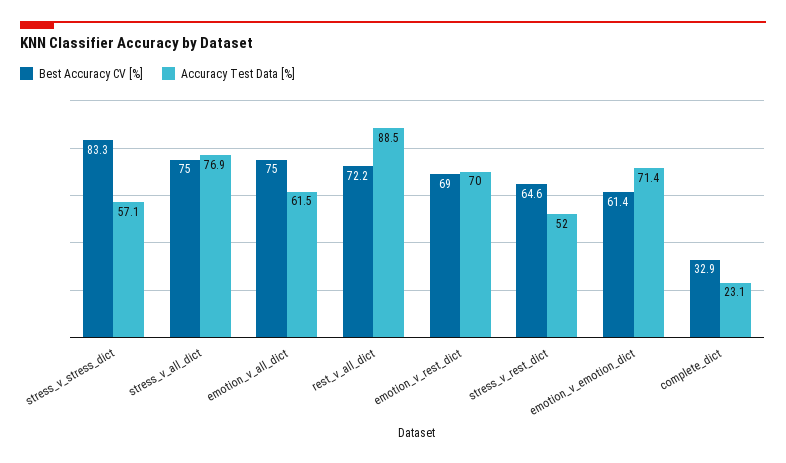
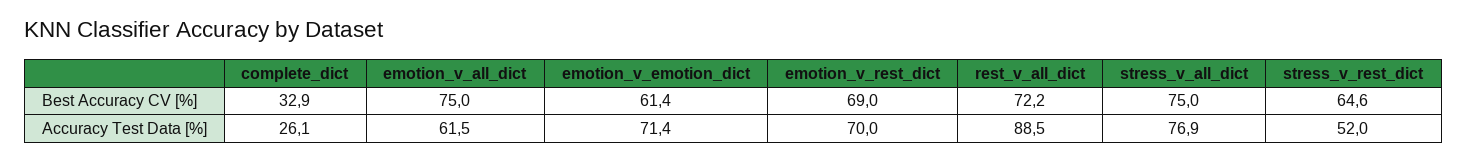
  {
    "Best Accuracy CV [%]": {
-     "stress_v_stress_dict": 83.3,
      "stress_v_all_dict": 75,
      "emotion_v_all_dict": 75,
      "rest_v_all_dict": 72.2,
      "emotion_v_rest_dict": 69,
      "stress_v_rest_dict": 64.6,
      "emotion_v_emotion_dict": 61.4,
      "complete_dict": 32.9
    },
    "Accuracy Test Data [%]": {
-     "stress_v_stress_dict": 57.1,
      "stress_v_all_dict": 76.9,
      "emotion_v_all_dict": 61.5,
      "rest_v_all_dict": 88.5,
      "emotion_v_rest_dict": 70,
      "stress_v_rest_dict": 52,
      "emotion_v_emotion_dict": 71.4,
-     "complete_dict": 23.1
+     "complete_dict": 26.1
    }
  }

